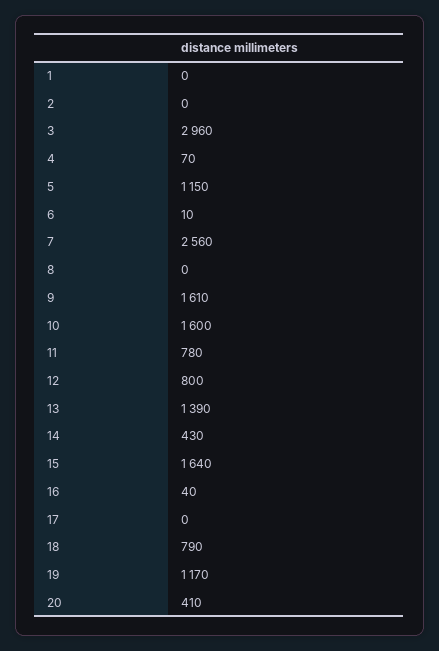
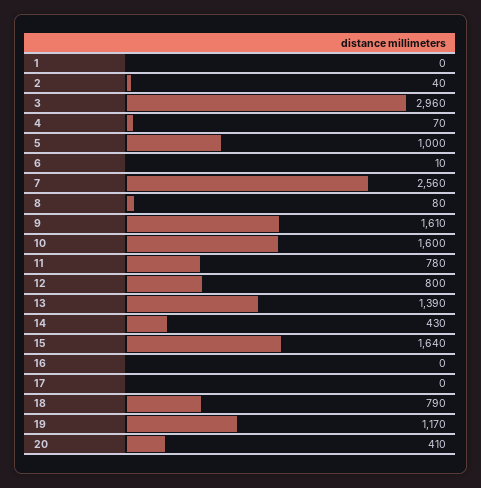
  {
    "1": 0,
-   "2": 0,
+   "2": 40,
    "3": 2960,
    "4": 70,
-   "5": 1150,
+   "5": 1000,
    "6": 10,
    "7": 2560,
-   "8": 0,
+   "8": 80,
    "9": 1610,
    "10": 1600,
    "11": 780,
    "12": 800,
    "13": 1390,
    "14": 430,
    "15": 1640,
-   "16": 40,
+   "16": 0,
    "17": 0,
    "18": 790,
    "19": 1170,
    "20": 410
  }

